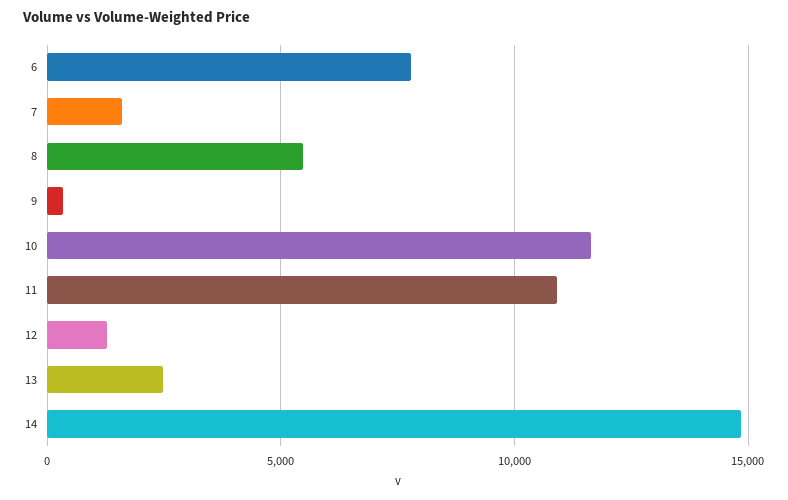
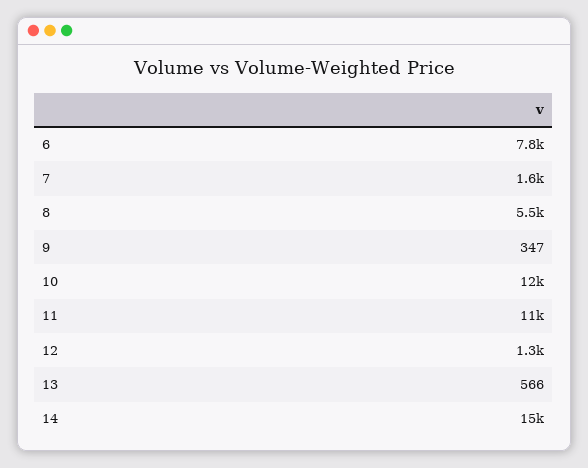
  {
    "6": 7800,
    "7": 1600,
    "8": 5500,
    "9": 347,
    "10": 12000,
    "11": 11000,
    "12": 1300,
-   "13": 2500,
+   "13": 566,
    "14": 15000
  }

